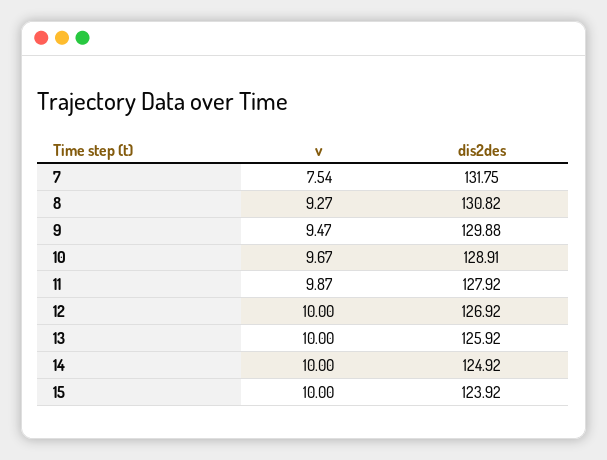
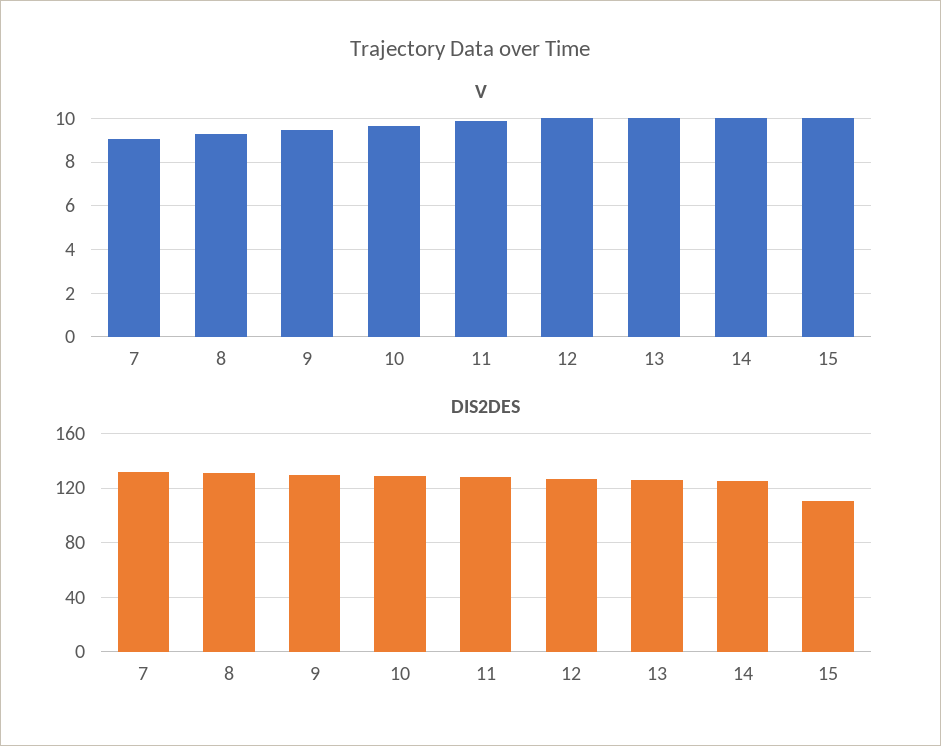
  {
    "v": {
-     "7": 7.54,
+     "7": 9,
      "8": 9.27,
      "9": 9.47,
      "10": 9.67,
      "11": 9.87,
      "12": 10,
      "13": 10,
      "14": 10,
      "15": 10
    },
    "dis2des": {
      "7": 131.75,
      "8": 130.82,
      "9": 129.88,
      "10": 128.91,
      "11": 127.92,
      "12": 126.92,
      "13": 125.92,
      "14": 124.92,
-     "15": 123.92
+     "15": 110
    }
  }

